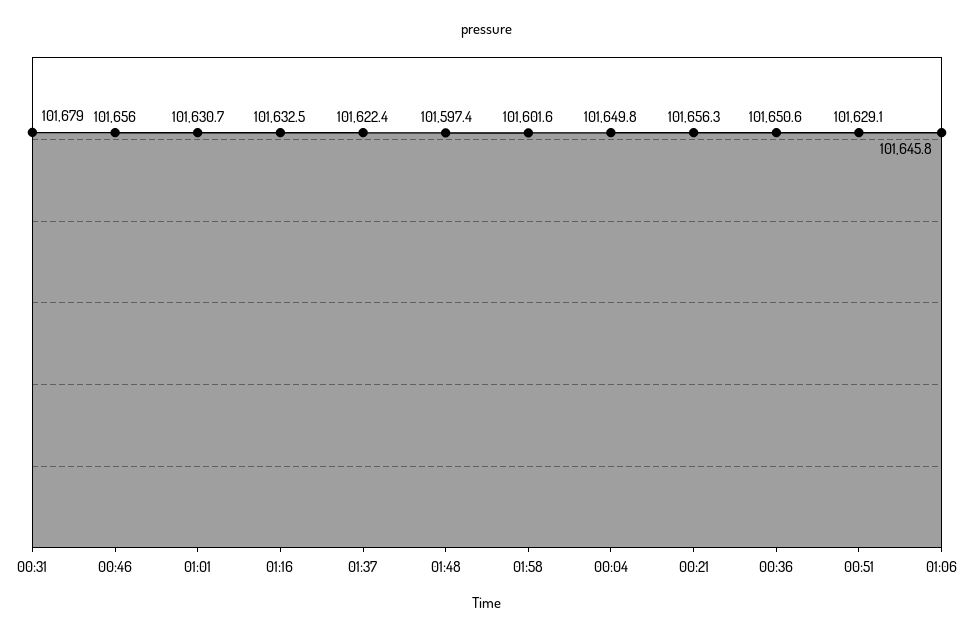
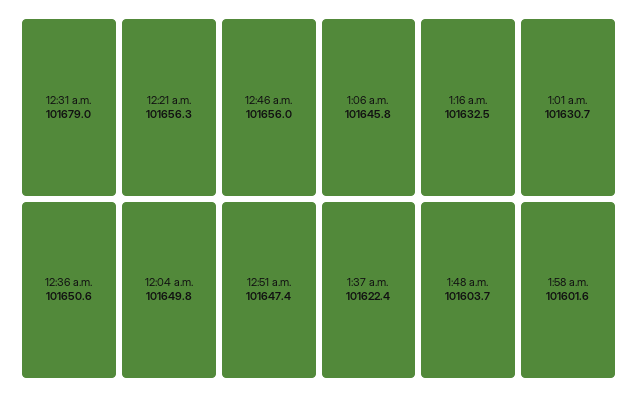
  {
    "00:31": 101679,
    "00:46": 101656,
    "01:01": 101630.7,
    "01:16": 101632.5,
    "01:37": 101622.4,
-   "01:48": 101597.4,
+   "01:48": 101603.7,
    "01:58": 101601.6,
    "00:04": 101649.8,
    "00:21": 101656.3,
    "00:36": 101650.6,
-   "00:51": 101629.1,
+   "00:51": 101647.4,
    "01:06": 101645.8
  }

